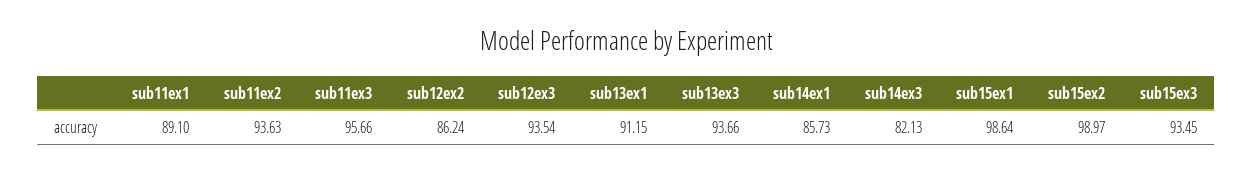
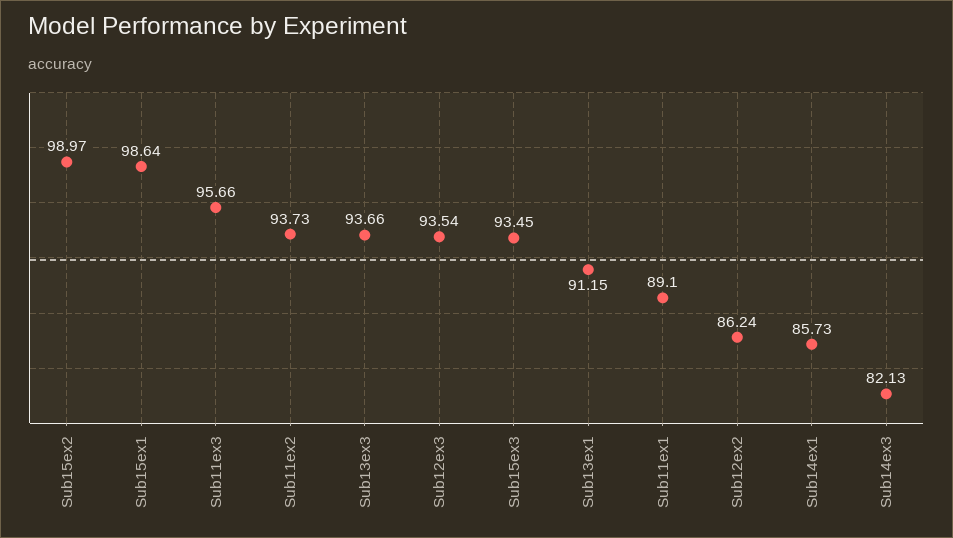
  {
    "sub11ex1": 89.1,
-   "sub11ex2": 93.63,
+   "sub11ex2": 93.73,
    "sub11ex3": 95.66,
    "sub12ex2": 86.24,
    "sub12ex3": 93.54,
    "sub13ex1": 91.15,
    "sub13ex3": 93.66,
    "sub14ex1": 85.73,
    "sub14ex3": 82.13,
    "sub15ex1": 98.64,
    "sub15ex2": 98.97,
    "sub15ex3": 93.45
  }

